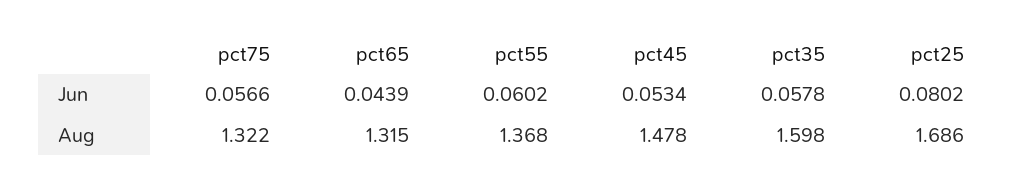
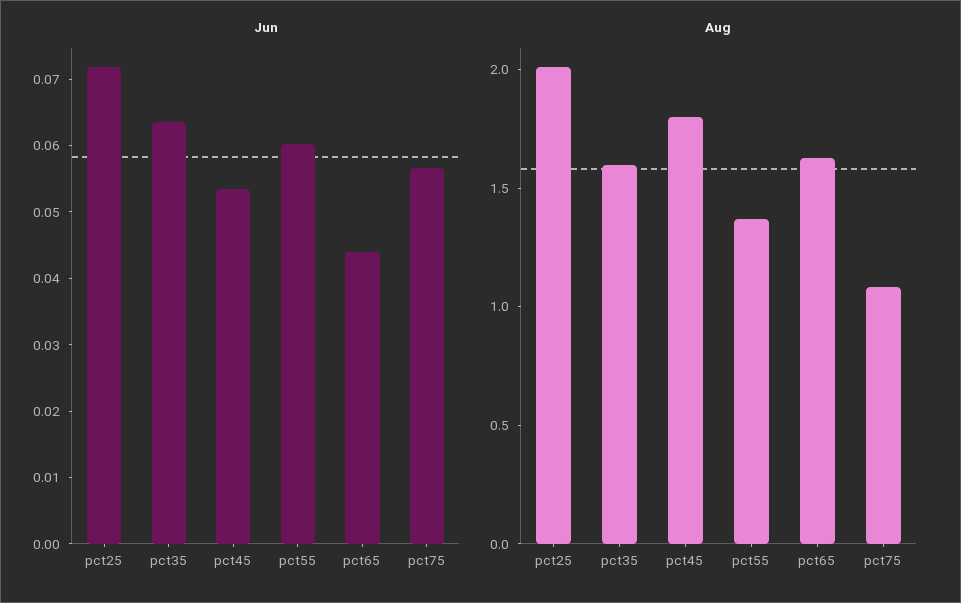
  {
    "Jun": {
      "pct75": 0.0566,
      "pct65": 0.0439,
      "pct55": 0.0602,
      "pct45": 0.0534,
-     "pct35": 0.0578,
+     "pct35": 0.064,
-     "pct25": 0.0802
+     "pct25": 0.072
    },
    "Aug": {
-     "pct75": 1.322,
+     "pct75": 1.1,
-     "pct65": 1.315,
+     "pct65": 1.6,
      "pct55": 1.368,
-     "pct45": 1.478,
+     "pct45": 1.8,
      "pct35": 1.598,
-     "pct25": 1.686
+     "pct25": 2
    }
  }

